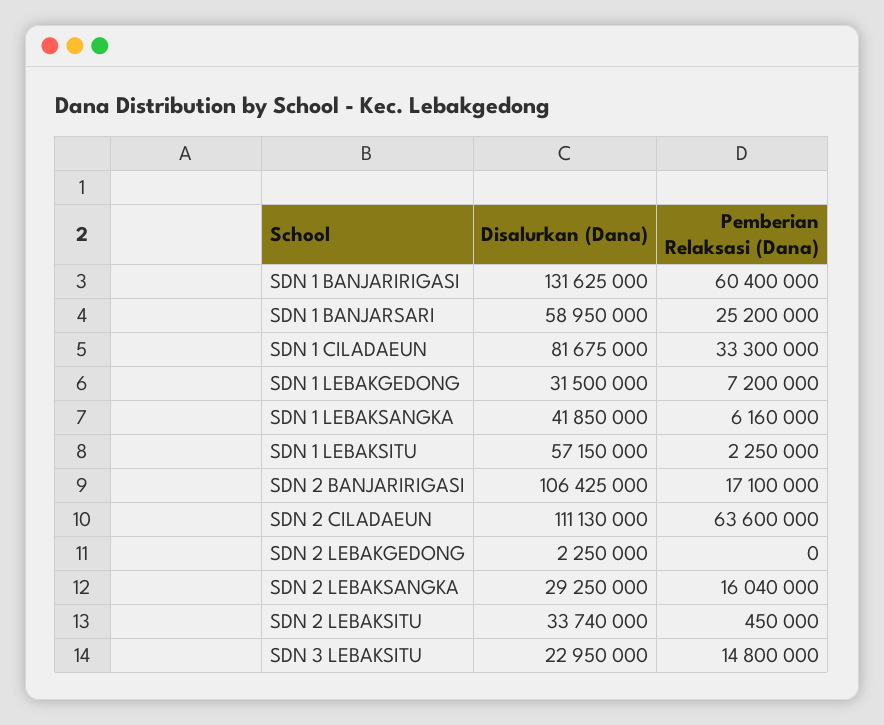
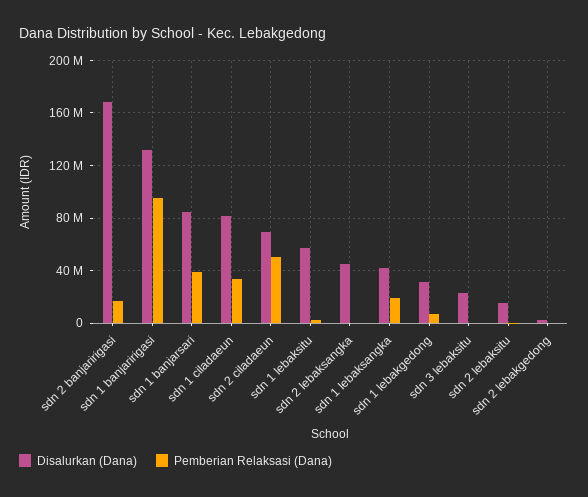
  {
    "Disalurkan (Dana)": {
      "SDN 1 BANJARIRIGASI": 131625000,
-     "SDN 1 BANJARSARI": 58950000,
+     "SDN 1 BANJARSARI": 85000000,
      "SDN 1 CILADAEUN": 81675000,
      "SDN 1 LEBAKGEDONG": 31500000,
      "SDN 1 LEBAKSANGKA": 41850000,
      "SDN 1 LEBAKSITU": 57150000,
-     "SDN 2 BANJARIRIGASI": 106425000,
+     "SDN 2 BANJARIRIGASI": 170000000,
-     "SDN 2 CILADAEUN": 111130000,
+     "SDN 2 CILADAEUN": 70000000,
      "SDN 2 LEBAKGEDONG": 2250000,
-     "SDN 2 LEBAKSANGKA": 29250000,
+     "SDN 2 LEBAKSANGKA": 45000000,
-     "SDN 2 LEBAKSITU": 33740000,
+     "SDN 2 LEBAKSITU": 15000000,
      "SDN 3 LEBAKSITU": 22950000
    },
    "Pemberian Relaksasi (Dana)": {
-     "SDN 1 BANJARIRIGASI": 60400000,
+     "SDN 1 BANJARIRIGASI": 95000000,
-     "SDN 1 BANJARSARI": 25200000,
+     "SDN 1 BANJARSARI": 40000000,
      "SDN 1 CILADAEUN": 33300000,
      "SDN 1 LEBAKGEDONG": 7200000,
-     "SDN 1 LEBAKSANGKA": 6160000,
+     "SDN 1 LEBAKSANGKA": 20000000,
      "SDN 1 LEBAKSITU": 2250000,
      "SDN 2 BANJARIRIGASI": 17100000,
-     "SDN 2 CILADAEUN": 63600000,
+     "SDN 2 CILADAEUN": 50000000,
      "SDN 2 LEBAKGEDONG": 0,
-     "SDN 2 LEBAKSANGKA": 16040000,
+     "SDN 2 LEBAKSANGKA": 0,
      "SDN 2 LEBAKSITU": 450000,
-     "SDN 3 LEBAKSITU": 14800000
+     "SDN 3 LEBAKSITU": 0
    }
  }

